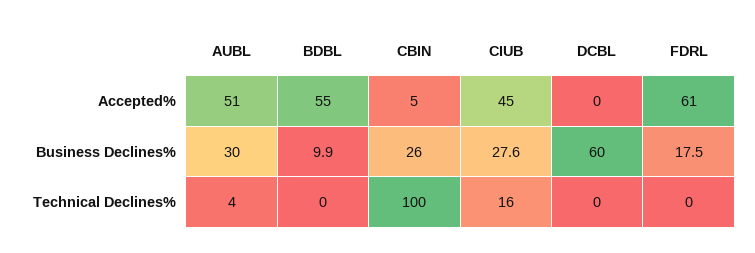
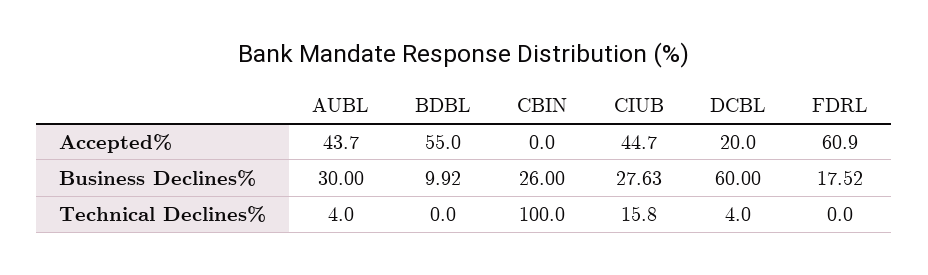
  {
    "AUBL": {
-     "Accepted%": 51,
+     "Accepted%": 43.7,
      "Business Declines%": 30,
      "Technical Declines%": 4
    },
    "BDBL": {
      "Accepted%": 55,
      "Business Declines%": 9.92,
      "Technical Declines%": 0
    },
    "CBIN": {
-     "Accepted%": 5,
+     "Accepted%": 0,
      "Business Declines%": 26,
      "Technical Declines%": 100
    },
    "CIUB": {
      "Accepted%": 44.7,
      "Business Declines%": 27.63,
      "Technical Declines%": 15.8
    },
    "DCBL": {
-     "Accepted%": 0,
+     "Accepted%": 20,
      "Business Declines%": 60,
-     "Technical Declines%": 0
+     "Technical Declines%": 4
    },
    "FDRL": {
      "Accepted%": 60.9,
      "Business Declines%": 17.52,
      "Technical Declines%": 0
    }
  }

